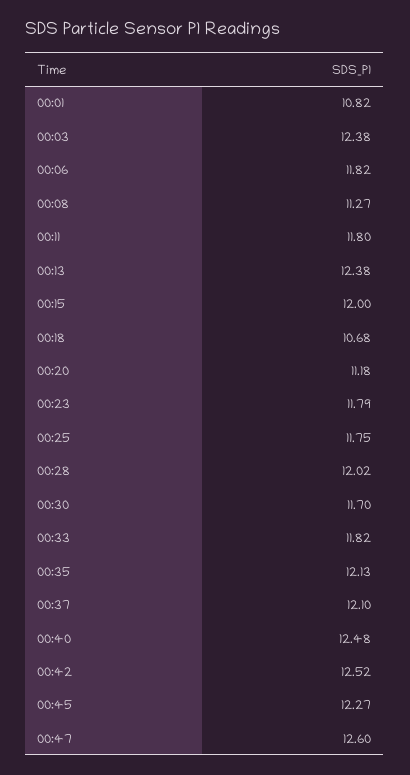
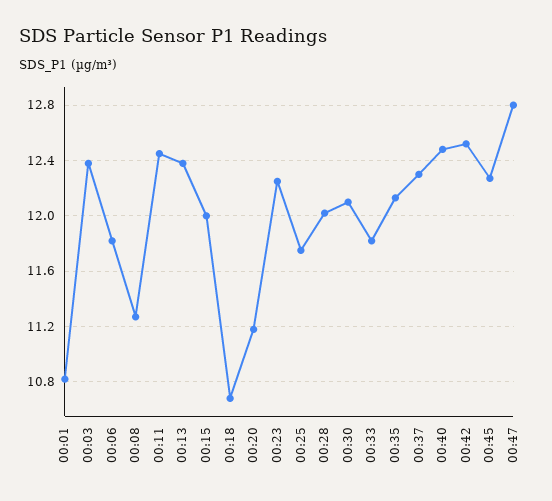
  {
    "00:01": 10.82,
    "00:03": 12.38,
    "00:06": 11.82,
    "00:08": 11.27,
-   "00:11": 11.8,
+   "00:11": 12.45,
    "00:13": 12.38,
    "00:15": 12,
    "00:18": 10.68,
    "00:20": 11.18,
-   "00:23": 11.79,
+   "00:23": 12.25,
    "00:25": 11.75,
    "00:28": 12.02,
-   "00:30": 11.7,
+   "00:30": 12.1,
    "00:33": 11.82,
    "00:35": 12.13,
-   "00:37": 12.1,
+   "00:37": 12.3,
    "00:40": 12.48,
    "00:42": 12.52,
    "00:45": 12.27,
-   "00:47": 12.6
+   "00:47": 12.8
  }

